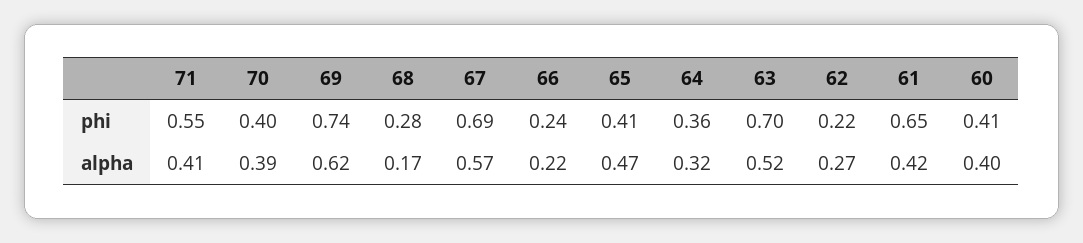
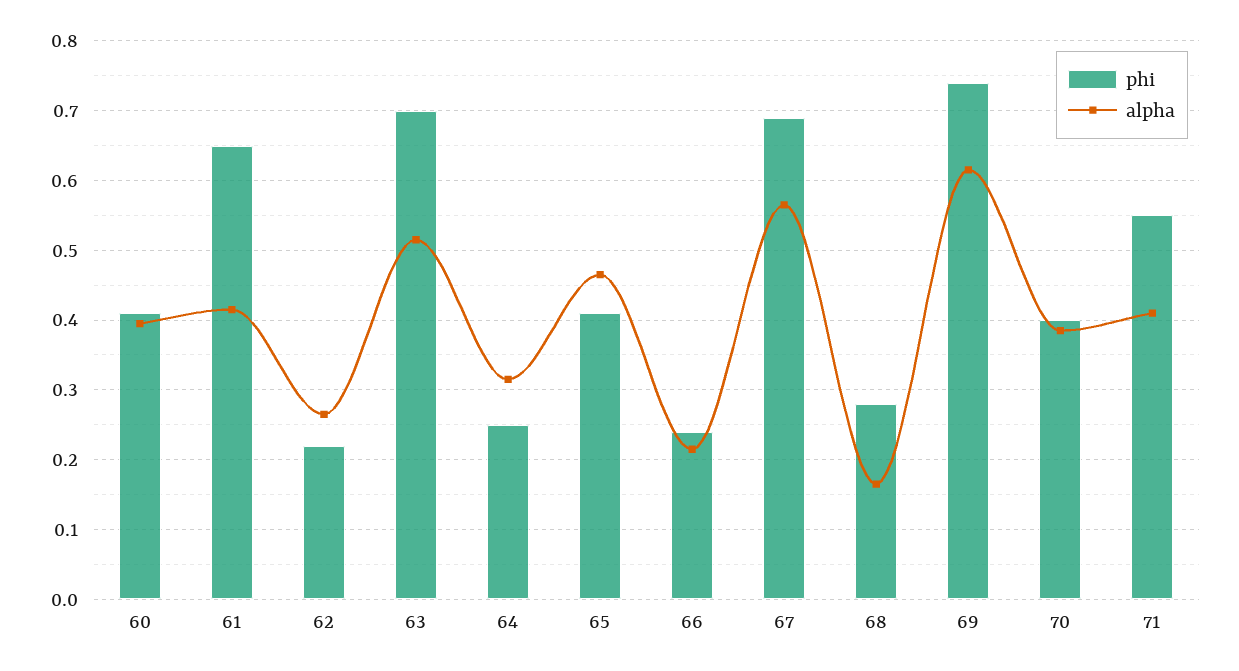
  {
    "phi": {
      "71": 0.55,
      "70": 0.4,
      "69": 0.74,
      "68": 0.28,
      "67": 0.69,
      "66": 0.24,
      "65": 0.41,
-     "64": 0.36,
+     "64": 0.25,
      "63": 0.7,
      "62": 0.22,
      "61": 0.65,
      "60": 0.41
    },
    "alpha": {
      "71": 0.41,
      "70": 0.39,
      "69": 0.62,
      "68": 0.17,
      "67": 0.57,
      "66": 0.22,
      "65": 0.47,
      "64": 0.32,
      "63": 0.52,
      "62": 0.27,
      "61": 0.42,
      "60": 0.4
    }
  }

